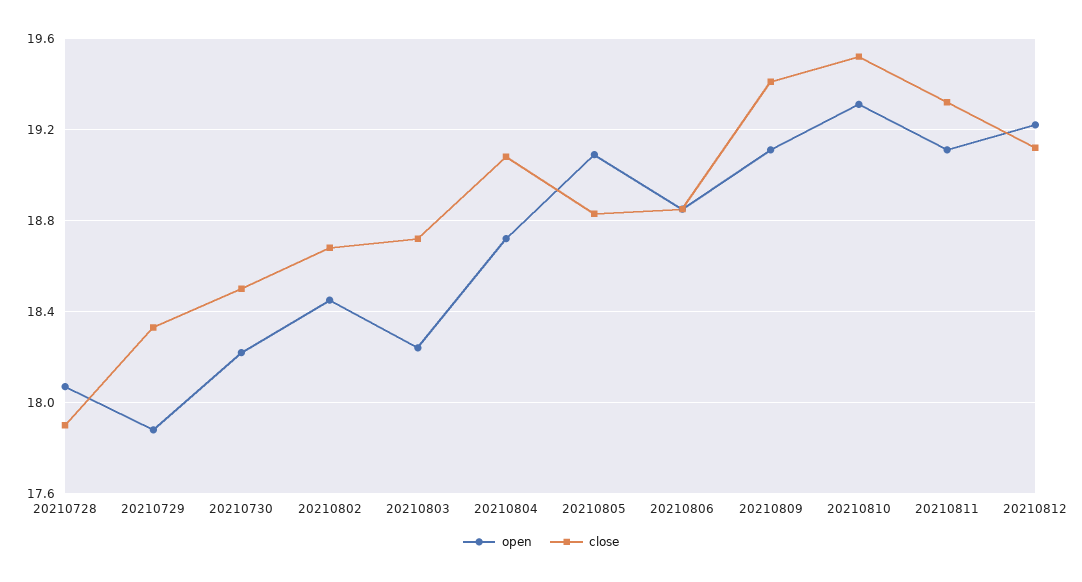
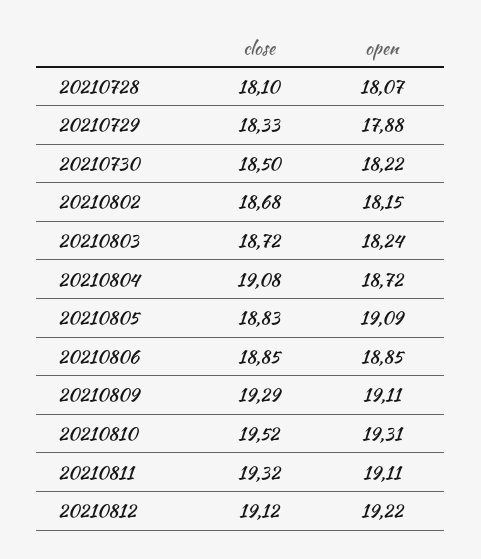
  {
    "open": {
      "20210728": 18.07,
      "20210729": 17.88,
      "20210730": 18.22,
-     "20210802": 18.45,
+     "20210802": 18.15,
      "20210803": 18.24,
      "20210804": 18.72,
      "20210805": 19.09,
      "20210806": 18.85,
      "20210809": 19.11,
      "20210810": 19.31,
      "20210811": 19.11,
      "20210812": 19.22
    },
    "close": {
-     "20210728": 17.9,
+     "20210728": 18.1,
      "20210729": 18.33,
      "20210730": 18.5,
      "20210802": 18.68,
      "20210803": 18.72,
      "20210804": 19.08,
      "20210805": 18.83,
      "20210806": 18.85,
-     "20210809": 19.4,
+     "20210809": 19.29,
      "20210810": 19.52,
      "20210811": 19.32,
      "20210812": 19.12
    }
  }

